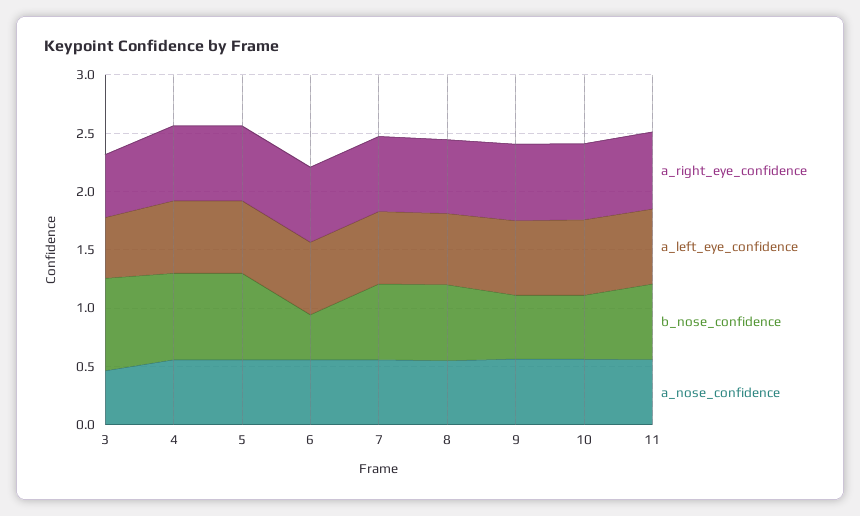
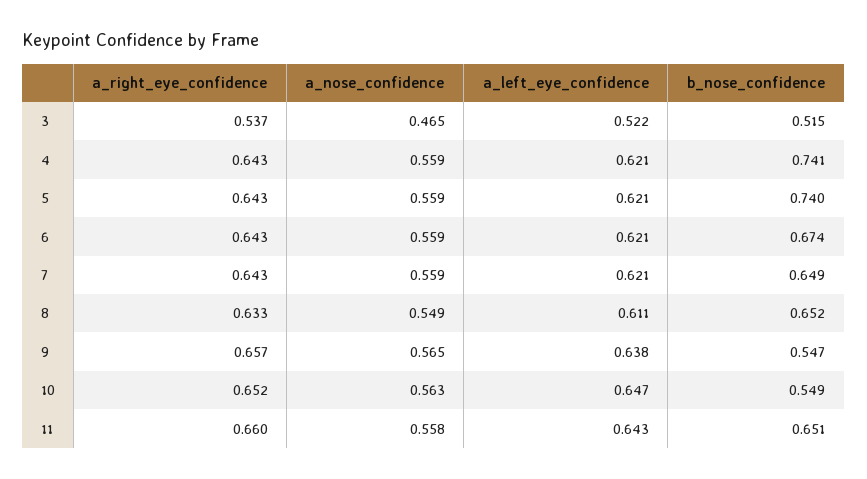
  {
    "a_right_eye_confidence": {
      "3": 0.537,
      "4": 0.643,
      "5": 0.643,
      "6": 0.643,
      "7": 0.643,
      "8": 0.633,
      "9": 0.657,
      "10": 0.652,
      "11": 0.66
    },
    "a_left_eye_confidence": {
      "3": 0.522,
      "4": 0.621,
      "5": 0.621,
      "6": 0.621,
      "7": 0.621,
      "8": 0.611,
      "9": 0.638,
      "10": 0.647,
      "11": 0.643
    },
    "b_nose_confidence": {
-     "3": 0.8,
+     "3": 0.515,
      "4": 0.741,
      "5": 0.74,
-     "6": 0.4,
+     "6": 0.674,
      "7": 0.649,
      "8": 0.652,
      "9": 0.547,
      "10": 0.549,
      "11": 0.651
    },
    "a_nose_confidence": {
      "3": 0.465,
      "4": 0.559,
      "5": 0.559,
      "6": 0.559,
      "7": 0.559,
      "8": 0.549,
      "9": 0.565,
      "10": 0.563,
      "11": 0.558
    }
  }

